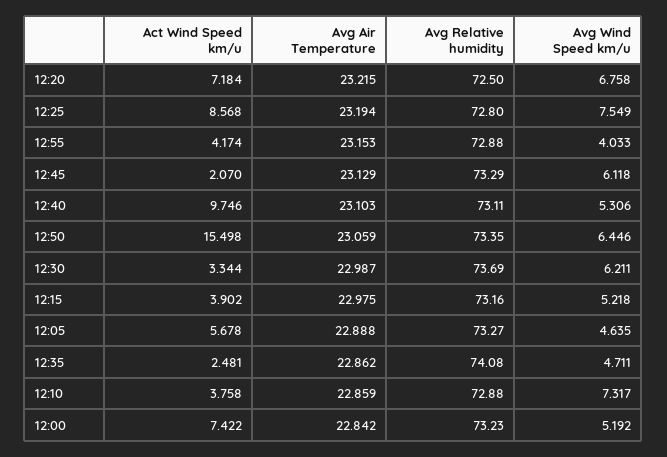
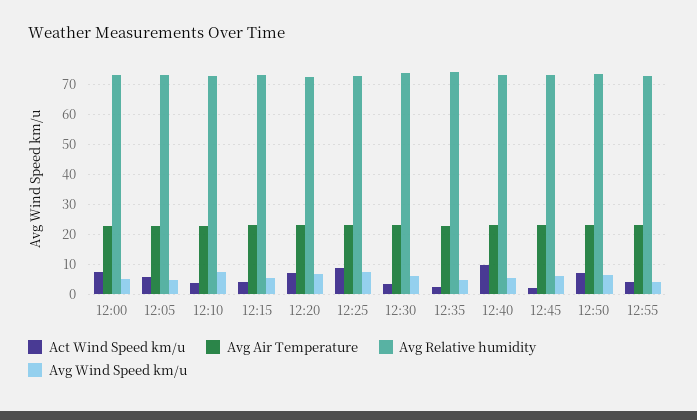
  {
    "Act Wind Speed km/u": {
      "12:20": 7.184,
      "12:25": 8.568,
      "12:55": 4.174,
      "12:45": 2.07,
      "12:40": 9.746,
-     "12:50": 15.498,
+     "12:50": 7.5,
      "12:30": 3.344,
      "12:15": 3.902,
      "12:05": 5.678,
      "12:35": 2.481,
      "12:10": 3.758,
      "12:00": 7.422
    },
    "Avg Air Temperature": {
      "12:20": 23.215,
      "12:25": 23.194,
      "12:55": 23.153,
      "12:45": 23.129,
      "12:40": 23.103,
      "12:50": 23.059,
      "12:30": 22.987,
      "12:15": 22.975,
      "12:05": 22.888,
      "12:35": 22.862,
      "12:10": 22.859,
      "12:00": 22.842
    },
    "Avg Relative humidity": {
      "12:20": 72.5,
      "12:25": 72.8,
      "12:55": 72.88,
      "12:45": 73.29,
      "12:40": 73.11,
      "12:50": 73.35,
      "12:30": 73.69,
      "12:15": 73.16,
      "12:05": 73.27,
      "12:35": 74.08,
      "12:10": 72.88,
      "12:00": 73.23
    },
    "Avg Wind Speed km/u": {
      "12:20": 6.758,
      "12:25": 7.549,
      "12:55": 4.033,
      "12:45": 6.118,
      "12:40": 5.306,
      "12:50": 6.446,
      "12:30": 6.211,
      "12:15": 5.218,
      "12:05": 4.635,
      "12:35": 4.711,
      "12:10": 7.317,
      "12:00": 5.192
    }
  }

